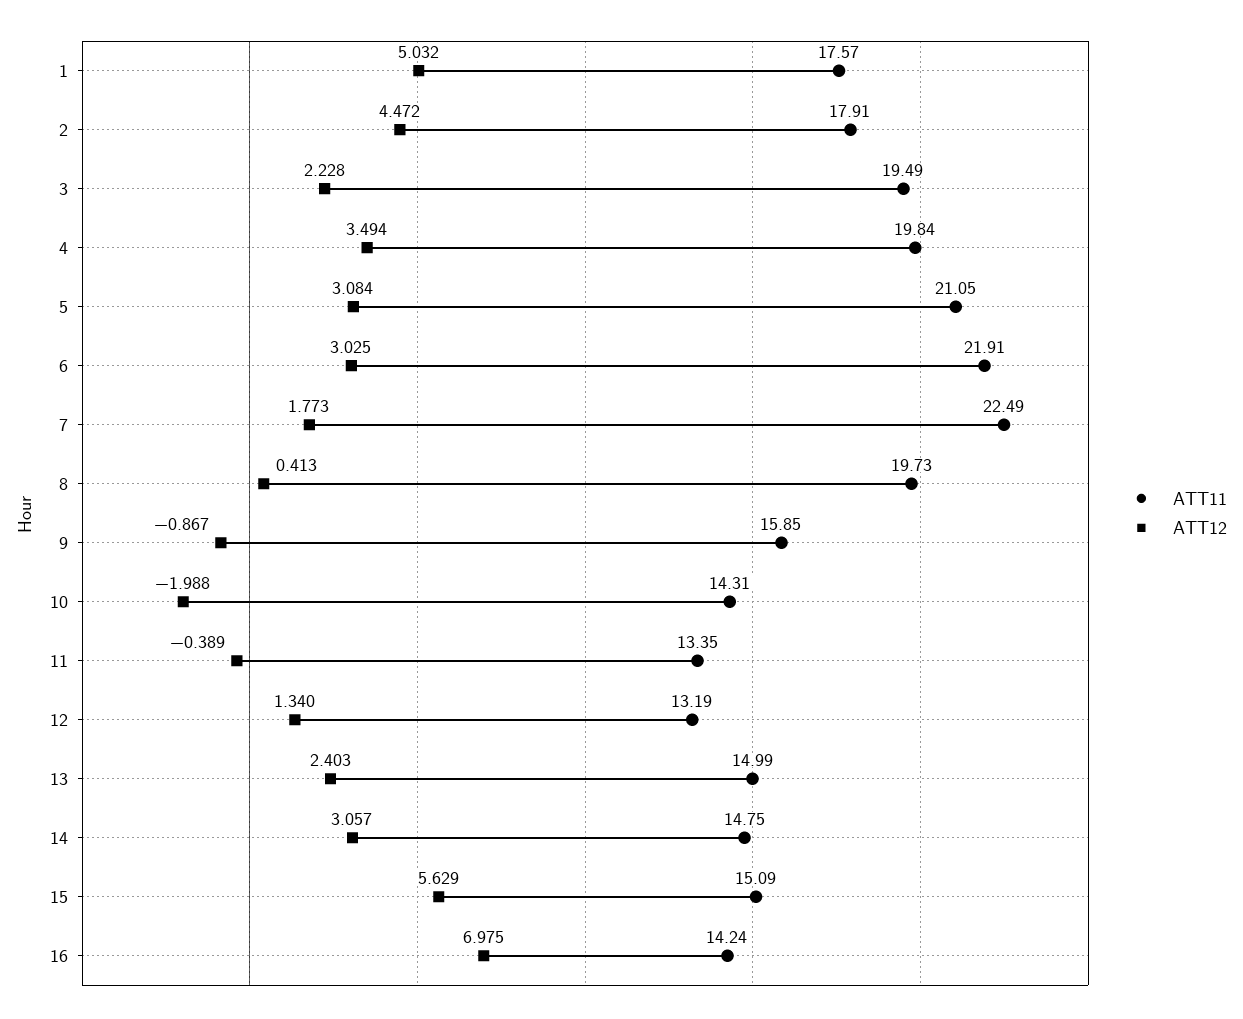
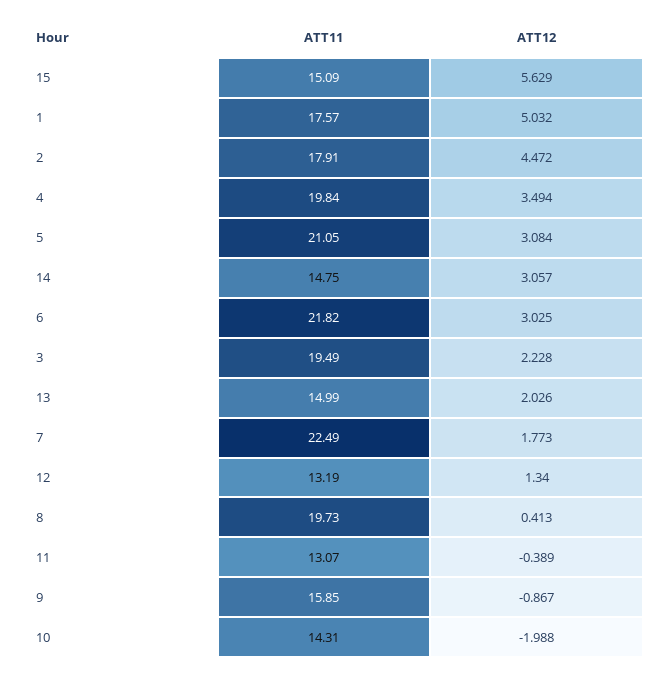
  {
    "ATT11": {
      "1": 17.57,
      "2": 17.91,
      "3": 19.49,
      "4": 19.84,
      "5": 21.05,
-     "6": 21.91,
+     "6": 21.82,
      "7": 22.49,
      "8": 19.73,
      "9": 15.85,
      "10": 14.31,
-     "11": 13.35,
+     "11": 13.07,
      "12": 13.19,
      "13": 14.99,
      "14": 14.75,
-     "15": 15.09,
+     "15": 15.09
-     "16": 14.24
    },
    "ATT12": {
      "1": 5.032,
      "2": 4.472,
      "3": 2.228,
      "4": 3.494,
      "5": 3.084,
      "6": 3.025,
      "7": 1.773,
      "8": 0.413,
      "9": -0.867,
      "10": -1.988,
      "11": -0.389,
      "12": 1.34,
-     "13": 2.403,
+     "13": 2.026,
      "14": 3.057,
-     "15": 5.629,
+     "15": 5.629
-     "16": 6.975
    }
  }

